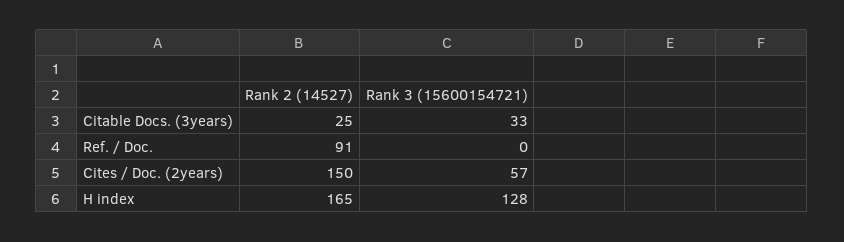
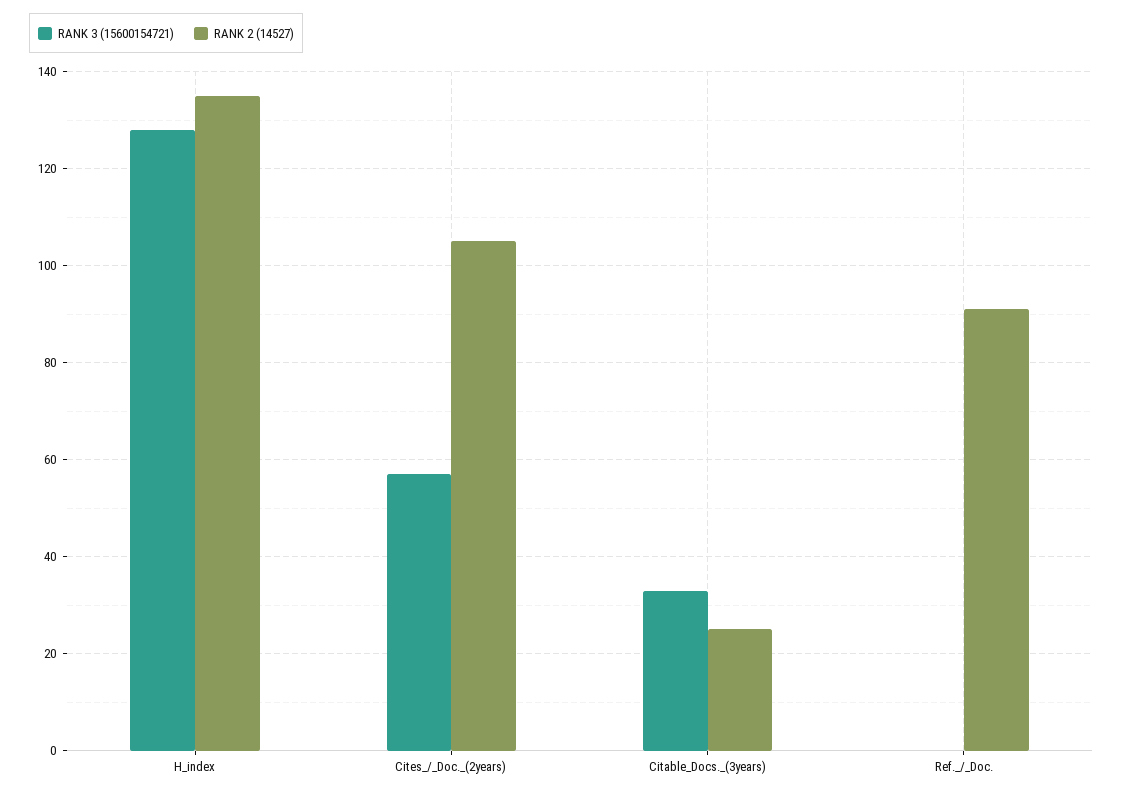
  {
    "Rank 2 (14527)": {
      "Citable Docs. (3years)": 25,
      "Ref. / Doc.": 91,
-     "Cites / Doc. (2years)": 150,
+     "Cites / Doc. (2years)": 105,
-     "H index": 165
+     "H index": 135
    },
    "Rank 3 (15600154721)": {
      "Citable Docs. (3years)": 33,
      "Ref. / Doc.": 0,
      "Cites / Doc. (2years)": 57,
      "H index": 128
    }
  }

